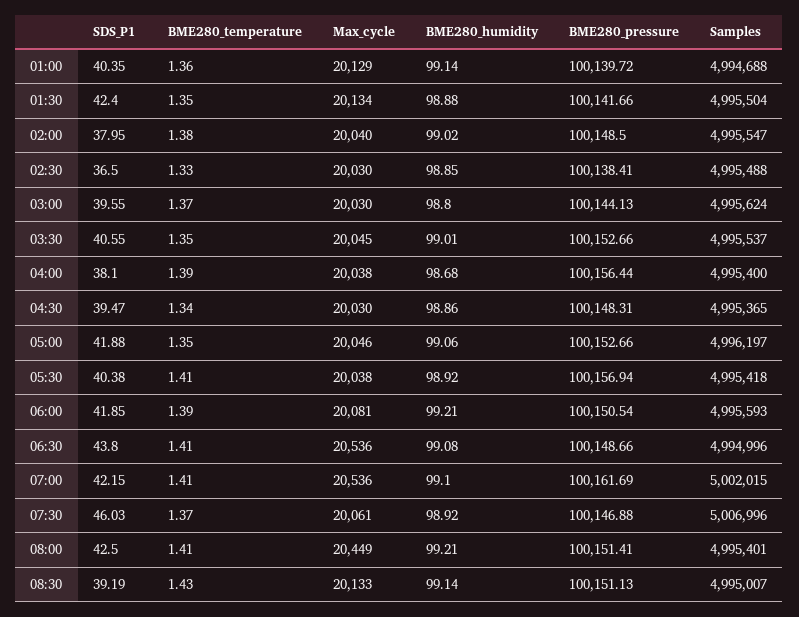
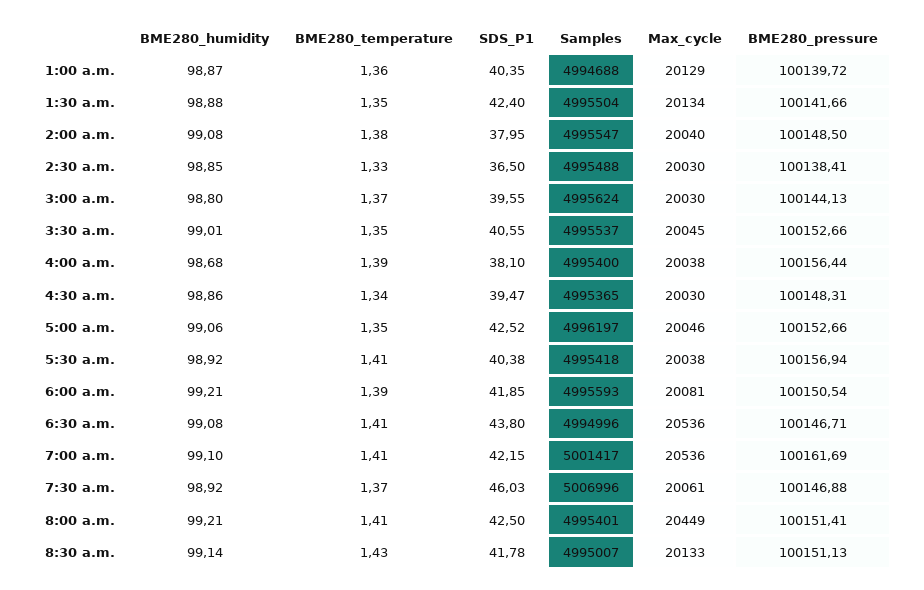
  {
    "SDS_P1": {
      "01:00": 40.35,
      "01:30": 42.4,
      "02:00": 37.95,
      "02:30": 36.5,
      "03:00": 39.55,
      "03:30": 40.55,
      "04:00": 38.1,
      "04:30": 39.47,
-     "05:00": 41.88,
+     "05:00": 42.52,
      "05:30": 40.38,
      "06:00": 41.85,
      "06:30": 43.8,
      "07:00": 42.15,
      "07:30": 46.03,
      "08:00": 42.5,
-     "08:30": 39.19
+     "08:30": 41.78
    },
    "BME280_temperature": {
      "01:00": 1.36,
      "01:30": 1.35,
      "02:00": 1.38,
      "02:30": 1.33,
      "03:00": 1.37,
      "03:30": 1.35,
      "04:00": 1.39,
      "04:30": 1.34,
      "05:00": 1.35,
      "05:30": 1.41,
      "06:00": 1.39,
      "06:30": 1.41,
      "07:00": 1.41,
      "07:30": 1.37,
      "08:00": 1.41,
      "08:30": 1.43
    },
    "Max_cycle": {
      "01:00": 20129,
      "01:30": 20134,
      "02:00": 20040,
      "02:30": 20030,
      "03:00": 20030,
      "03:30": 20045,
      "04:00": 20038,
      "04:30": 20030,
      "05:00": 20046,
      "05:30": 20038,
      "06:00": 20081,
      "06:30": 20536,
      "07:00": 20536,
      "07:30": 20061,
      "08:00": 20449,
      "08:30": 20133
    },
    "BME280_humidity": {
-     "01:00": 99.14,
+     "01:00": 98.87,
      "01:30": 98.88,
-     "02:00": 99.02,
+     "02:00": 99.08,
      "02:30": 98.85,
      "03:00": 98.8,
      "03:30": 99.01,
      "04:00": 98.68,
      "04:30": 98.86,
      "05:00": 99.06,
      "05:30": 98.92,
      "06:00": 99.21,
      "06:30": 99.08,
      "07:00": 99.1,
      "07:30": 98.92,
      "08:00": 99.21,
      "08:30": 99.14
    },
    "BME280_pressure": {
      "01:00": 100139.72,
      "01:30": 100141.66,
      "02:00": 100148.5,
      "02:30": 100138.41,
      "03:00": 100144.13,
      "03:30": 100152.66,
      "04:00": 100156.44,
      "04:30": 100148.31,
      "05:00": 100152.66,
      "05:30": 100156.94,
      "06:00": 100150.54,
-     "06:30": 100148.66,
+     "06:30": 100146.71,
      "07:00": 100161.69,
      "07:30": 100146.88,
      "08:00": 100151.41,
      "08:30": 100151.13
    },
    "Samples": {
      "01:00": 4994688,
      "01:30": 4995504,
      "02:00": 4995547,
      "02:30": 4995488,
      "03:00": 4995624,
      "03:30": 4995537,
      "04:00": 4995400,
      "04:30": 4995365,
      "05:00": 4996197,
      "05:30": 4995418,
      "06:00": 4995593,
      "06:30": 4994996,
-     "07:00": 5002015,
+     "07:00": 5001417,
      "07:30": 5006996,
      "08:00": 4995401,
      "08:30": 4995007
    }
  }

